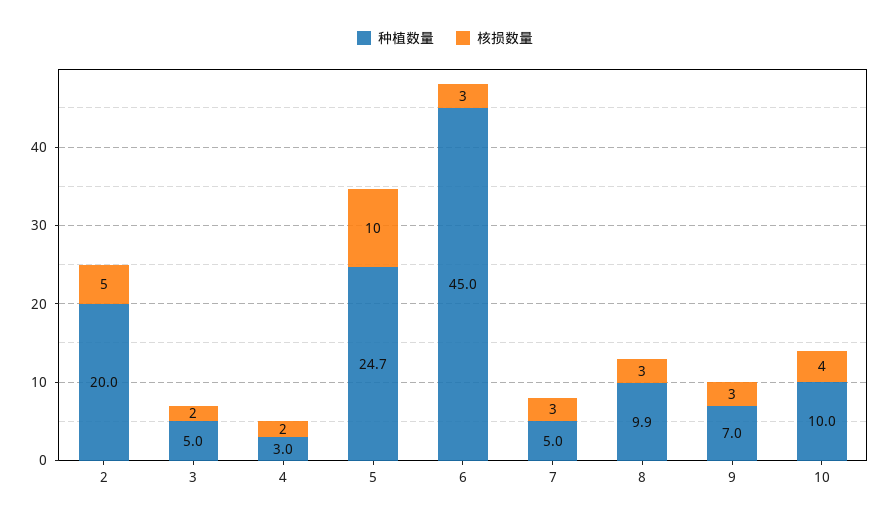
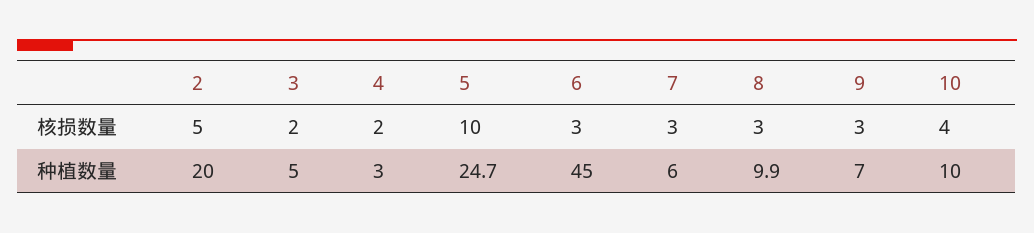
  {
    "种植数量": {
      "2": 20,
      "3": 5,
      "4": 3,
      "5": 24.7,
      "6": 45,
-     "7": 5,
+     "7": 6,
      "8": 9.9,
      "9": 7,
      "10": 10
    },
    "核损数量": {
      "2": 5,
      "3": 2,
      "4": 2,
      "5": 10,
      "6": 3,
      "7": 3,
      "8": 3,
      "9": 3,
      "10": 4
    }
  }

